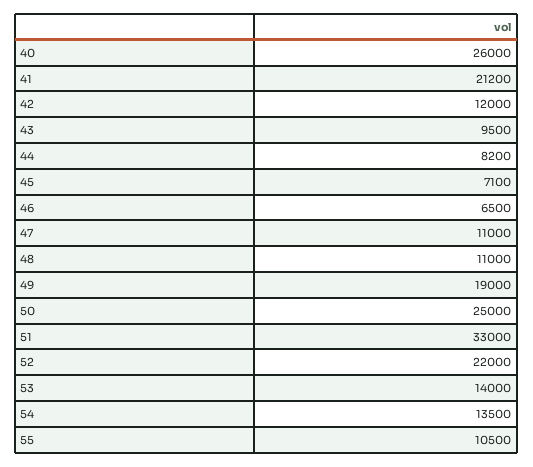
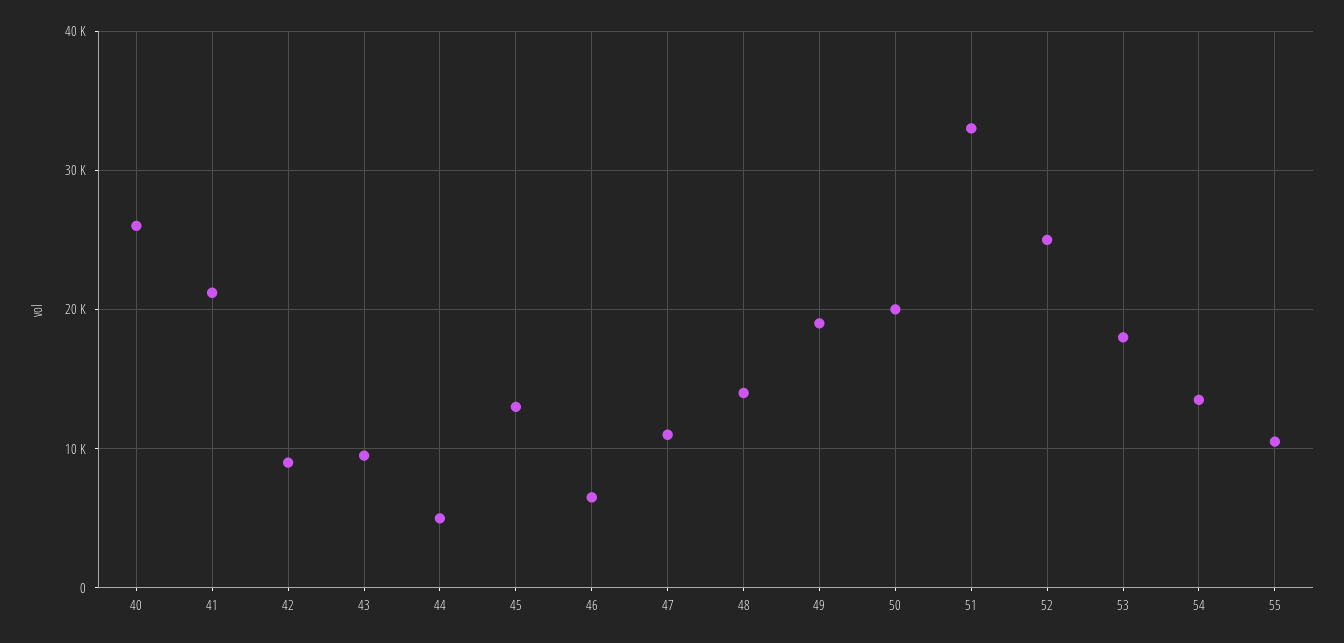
  {
    "40": 26000,
    "41": 21200,
-   "42": 12000,
+   "42": 9000,
    "43": 9500,
-   "44": 8200,
+   "44": 5000,
-   "45": 7100,
+   "45": 13000,
    "46": 6500,
    "47": 11000,
-   "48": 11000,
+   "48": 14000,
    "49": 19000,
-   "50": 25000,
+   "50": 20000,
    "51": 33000,
-   "52": 22000,
+   "52": 25000,
-   "53": 14000,
+   "53": 18000,
    "54": 13500,
    "55": 10500
  }

